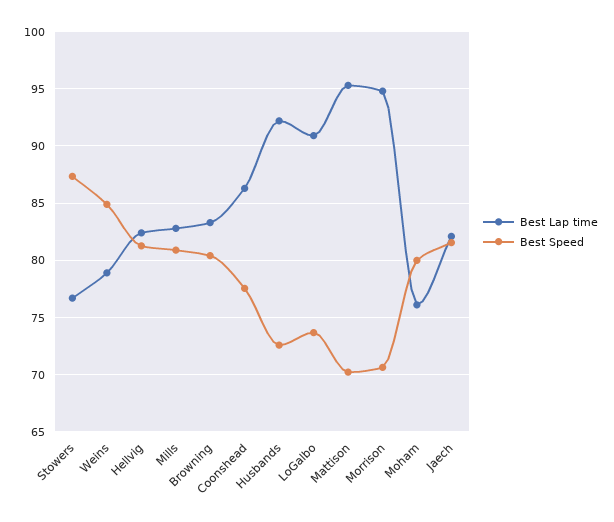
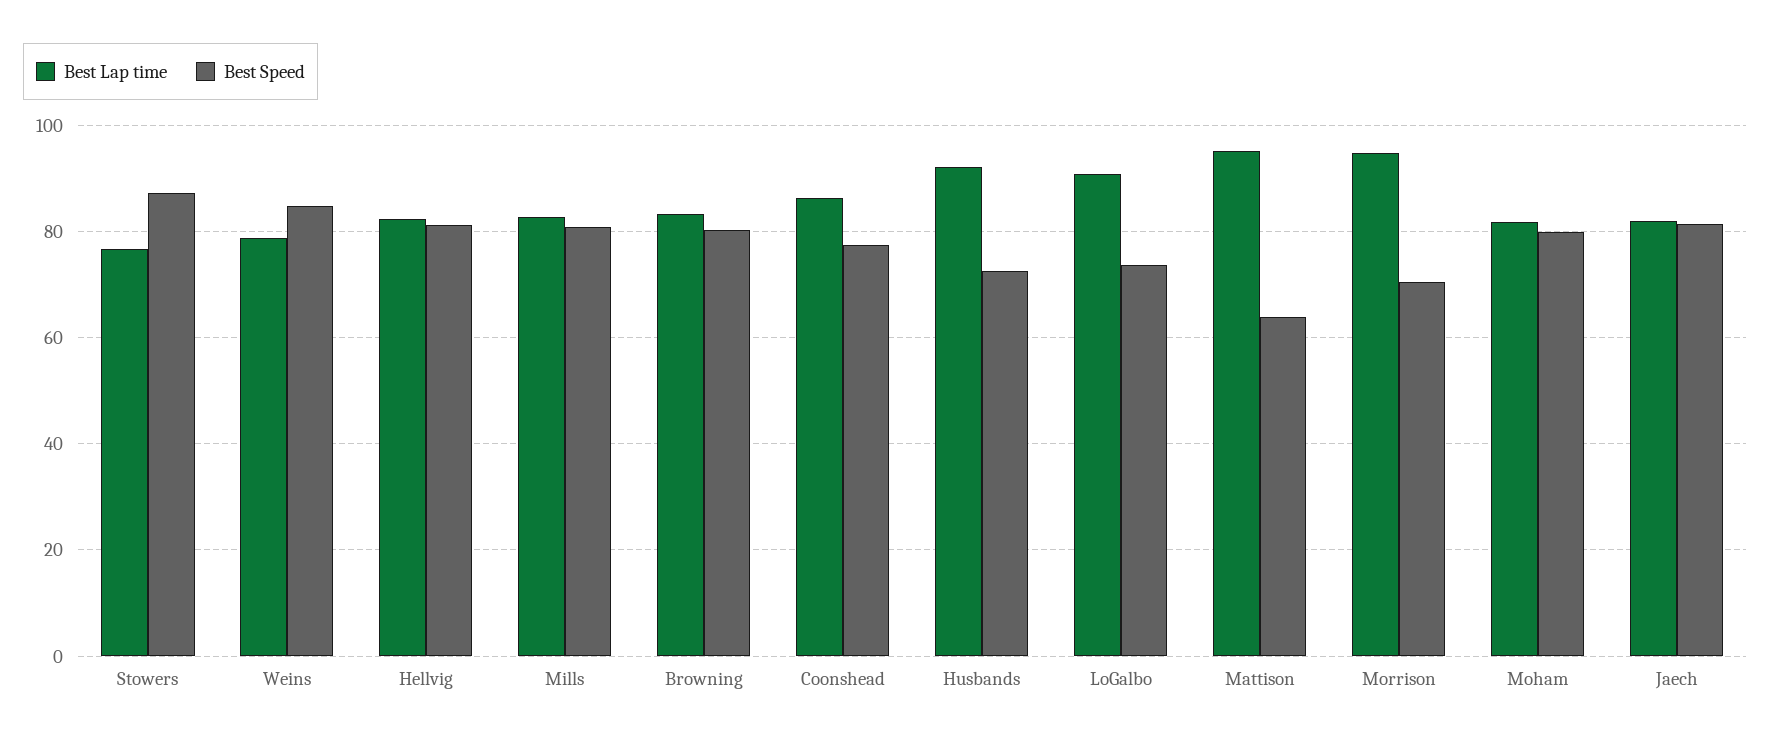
  {
    "Best Lap time": {
      "Stowers": 77,
      "Weins": 79,
      "Hellvig": 82,
      "Mills": 83,
      "Browning": 83,
      "Coonshead": 86,
      "Husbands": 92,
      "LoGalbo": 91,
      "Mattison": 95,
      "Morrison": 95,
-     "Moham": 76,
+     "Moham": 82,
      "Jaech": 82
    },
    "Best Speed": {
      "Stowers": 87,
      "Weins": 85,
      "Hellvig": 81,
      "Mills": 81,
      "Browning": 80,
      "Coonshead": 78,
      "Husbands": 73,
      "LoGalbo": 74,
-     "Mattison": 70,
+     "Mattison": 64,
      "Morrison": 71,
      "Moham": 80,
      "Jaech": 82
    }
  }

